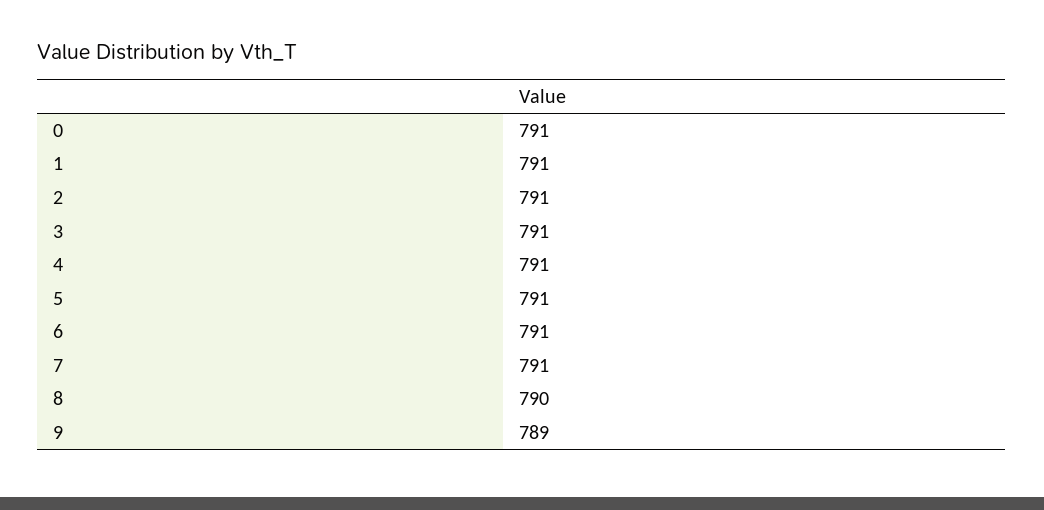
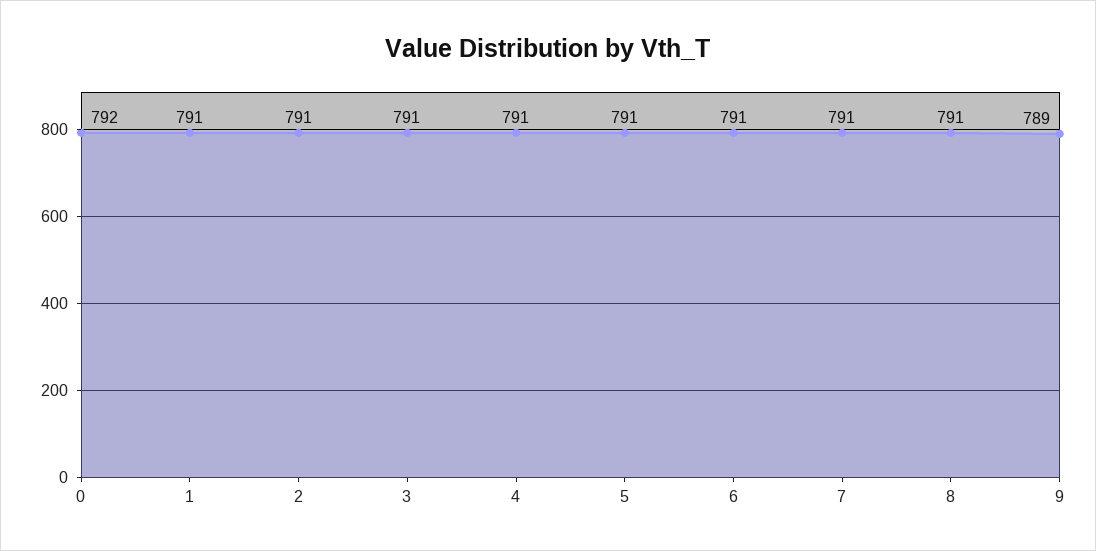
  {
-   "0": 791,
+   "0": 792,
    "1": 791,
    "2": 791,
    "3": 791,
    "4": 791,
    "5": 791,
    "6": 791,
    "7": 791,
-   "8": 790,
+   "8": 791,
    "9": 789
  }

